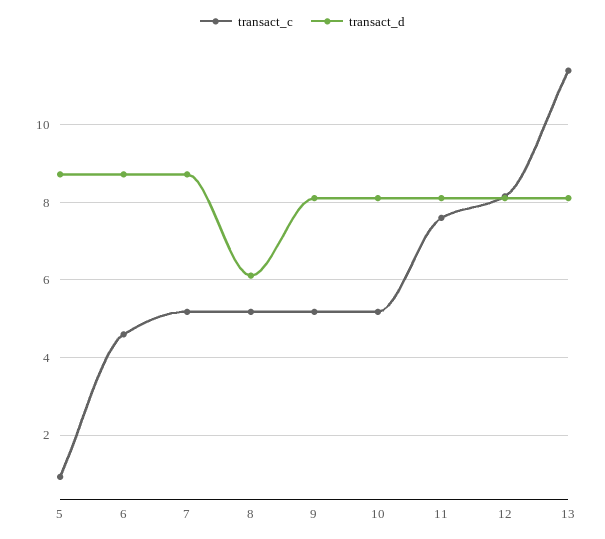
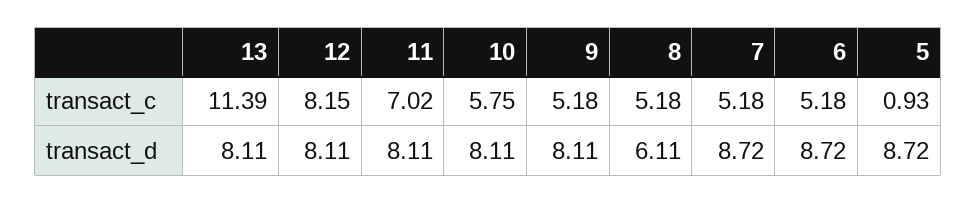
  {
    "transact_c": {
      "5": 0.93,
-     "6": 4.6,
+     "6": 5.18,
      "7": 5.18,
      "8": 5.18,
      "9": 5.18,
-     "10": 5.2,
+     "10": 5.75,
-     "11": 7.6,
+     "11": 7.02,
      "12": 8.15,
      "13": 11.39
    },
    "transact_d": {
      "5": 8.72,
      "6": 8.72,
      "7": 8.72,
      "8": 6.11,
      "9": 8.11,
      "10": 8.11,
      "11": 8.11,
      "12": 8.11,
      "13": 8.11
    }
  }

